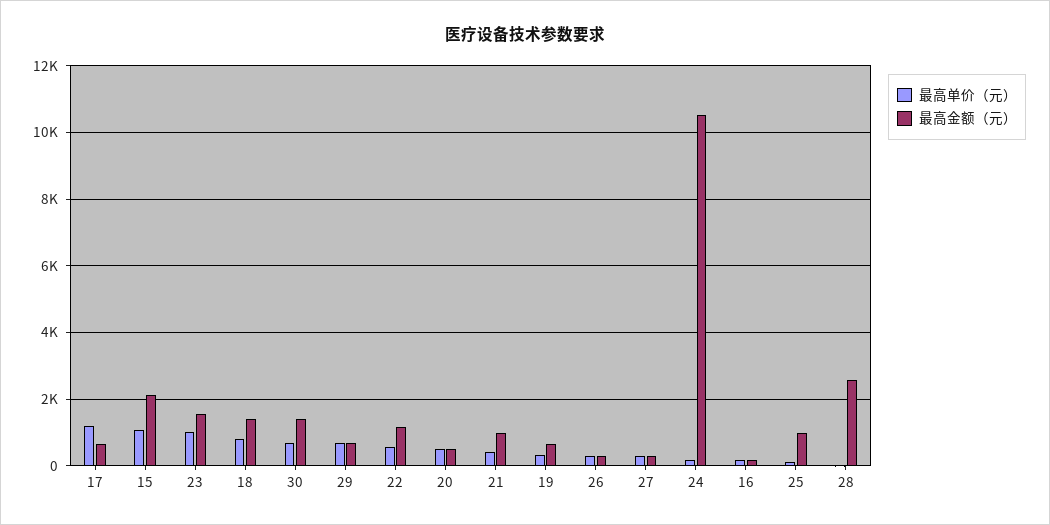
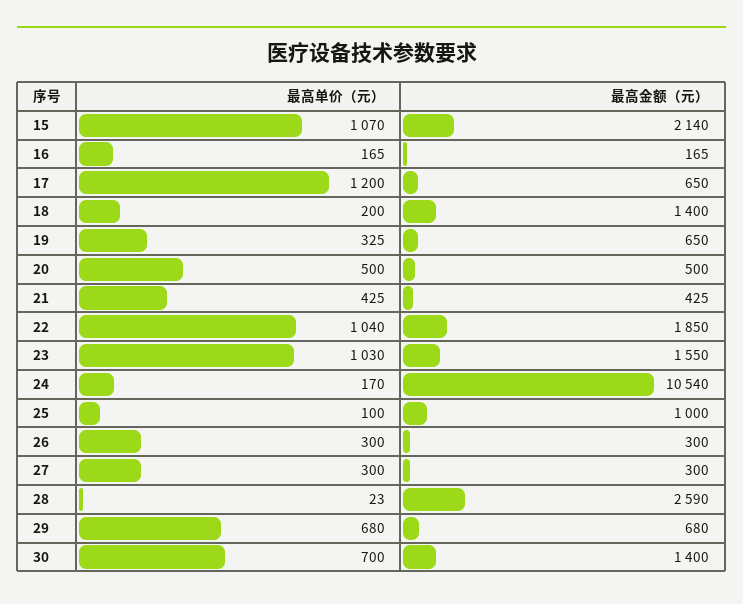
  {
    "最高单价（元）": {
      "17": 1200,
      "15": 1070,
      "23": 1030,
-     "18": 800,
+     "18": 200,
      "30": 700,
      "29": 680,
-     "22": 600,
+     "22": 1040,
      "20": 500,
      "21": 425,
      "19": 325,
      "26": 300,
      "27": 300,
      "24": 170,
      "16": 165,
      "25": 100,
      "28": 23
    },
    "最高金额（元）": {
      "17": 650,
      "15": 2140,
      "23": 1550,
      "18": 1400,
      "30": 1400,
      "29": 680,
-     "22": 1200,
+     "22": 1850,
      "20": 500,
-     "21": 1000,
+     "21": 425,
      "19": 650,
      "26": 300,
      "27": 300,
      "24": 10540,
      "16": 165,
      "25": 1000,
      "28": 2590
    }
  }

